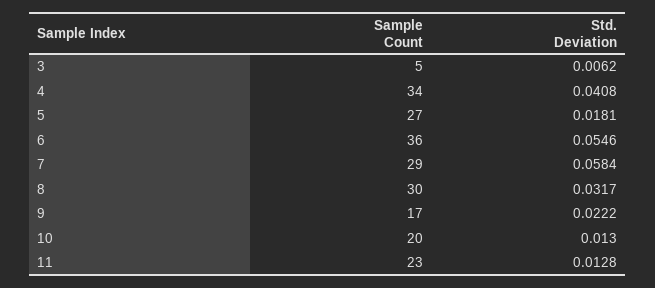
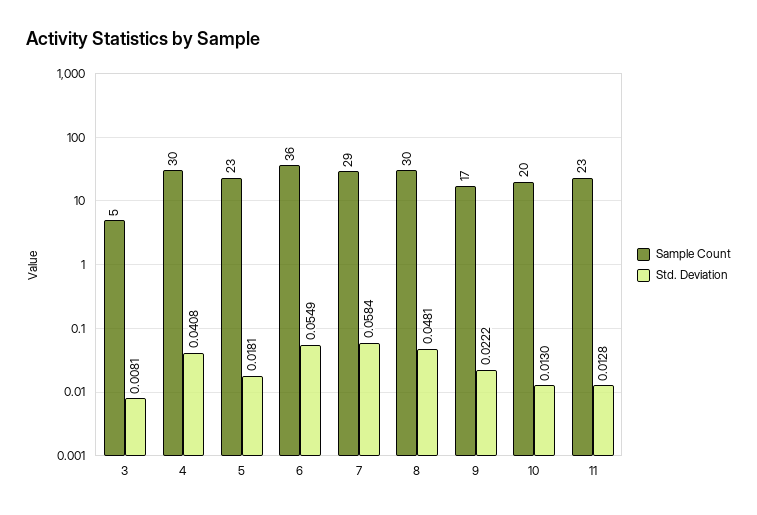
  {
    "Sample Count": {
      "3": 5,
-     "4": 34,
+     "4": 30,
-     "5": 27,
+     "5": 23,
      "6": 36,
      "7": 29,
      "8": 30,
      "9": 17,
      "10": 20,
      "11": 23
    },
    "Std. Deviation": {
-     "3": 0.0062,
+     "3": 0.0081,
      "4": 0.0408,
      "5": 0.0181,
-     "6": 0.0546,
+     "6": 0.0549,
      "7": 0.0584,
-     "8": 0.0317,
+     "8": 0.0481,
      "9": 0.0222,
      "10": 0.013,
      "11": 0.0128
    }
  }

